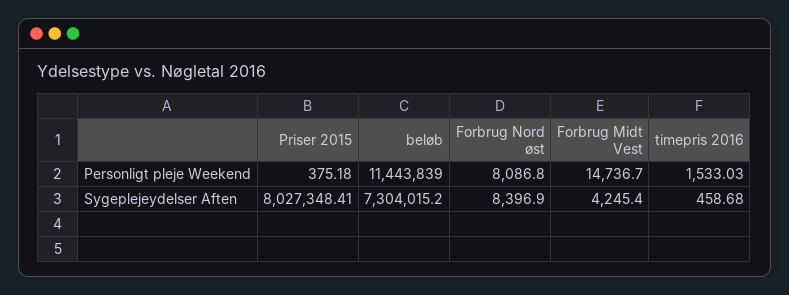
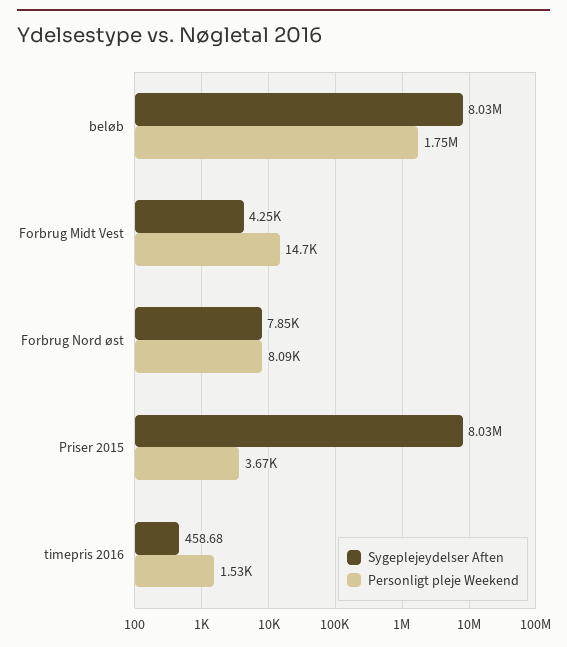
  {
    "Personligt pleje Weekend": {
-     "Priser 2015": 375.18,
+     "Priser 2015": 3670,
-     "beløb": 11443839,
+     "beløb": 1750000,
      "Forbrug Nord øst": 8086.8,
      "Forbrug Midt Vest": 14736.7,
      "timepris 2016": 1533.03
    },
    "Sygeplejeydelser Aften": {
      "Priser 2015": 8027348.41,
-     "beløb": 7304015.2,
+     "beløb": 8030000,
-     "Forbrug Nord øst": 8396.9,
+     "Forbrug Nord øst": 7850,
      "Forbrug Midt Vest": 4245.4,
      "timepris 2016": 458.68
    }
  }

